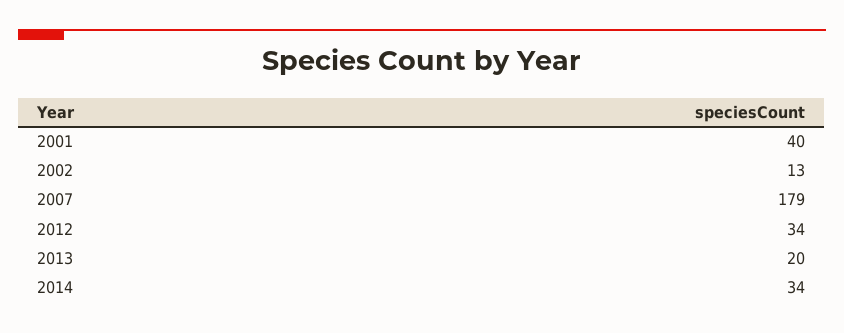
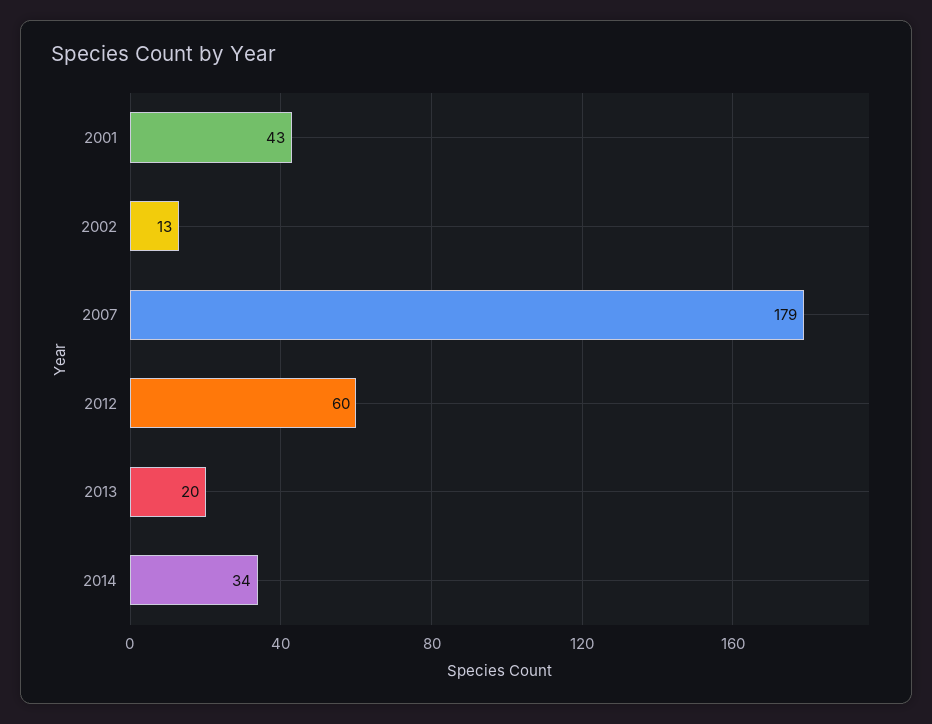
  {
-   "2001": 40,
+   "2001": 43,
    "2002": 13,
    "2007": 179,
-   "2012": 34,
+   "2012": 60,
    "2013": 20,
    "2014": 34
  }

